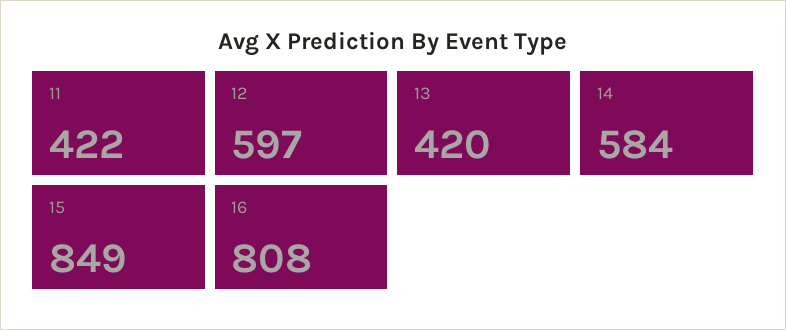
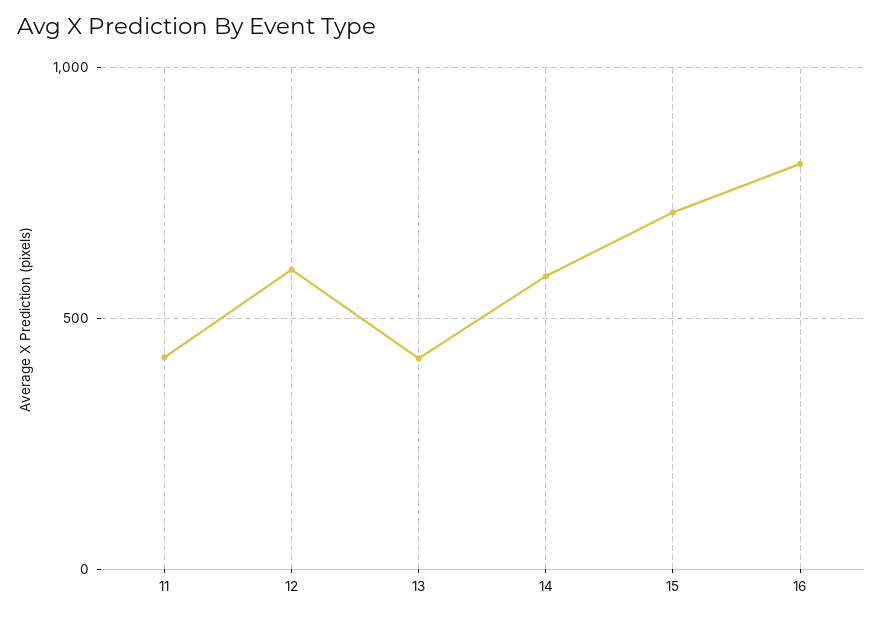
  {
    "11": 422,
    "12": 597,
    "13": 420,
    "14": 584,
-   "15": 849,
+   "15": 700,
    "16": 808
  }

